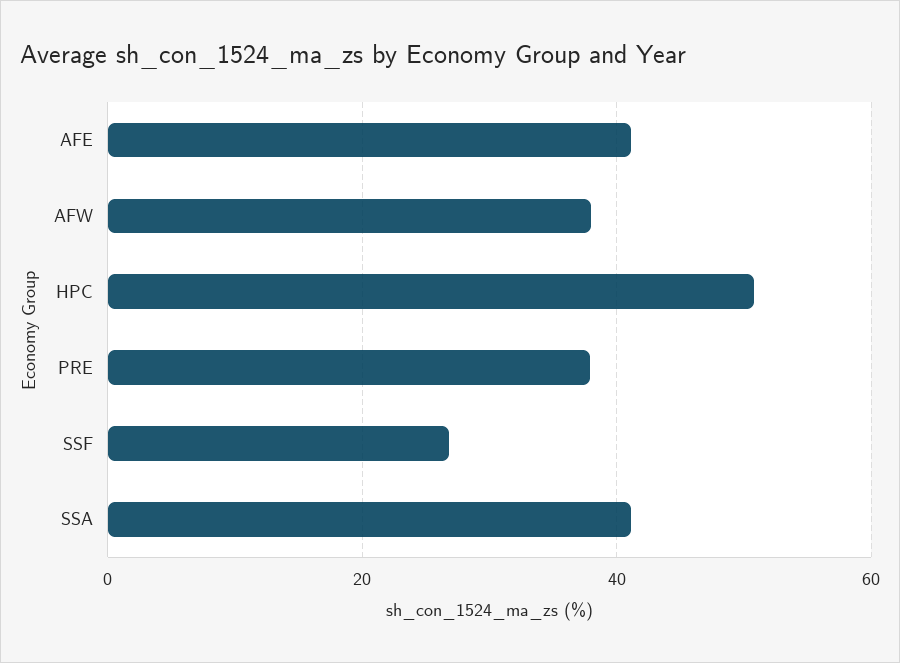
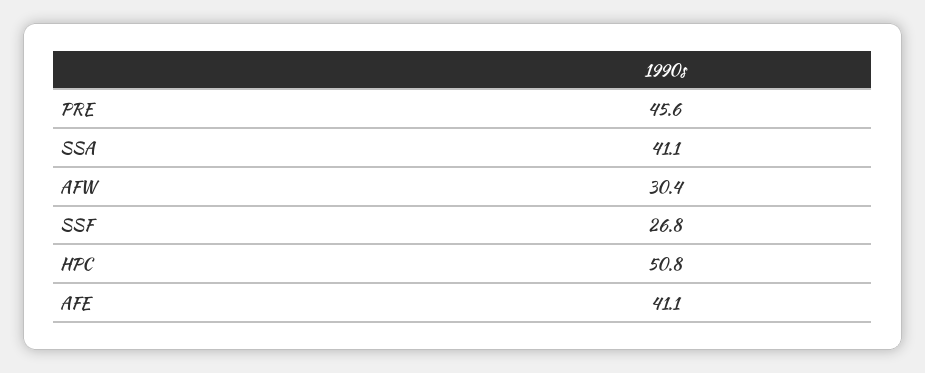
  {
    "AFE": 41.1,
-   "AFW": 38,
+   "AFW": 30.4,
    "HPC": 50.8,
-   "PRE": 38,
+   "PRE": 45.6,
    "SSF": 26.8,
    "SSA": 41.1
  }

